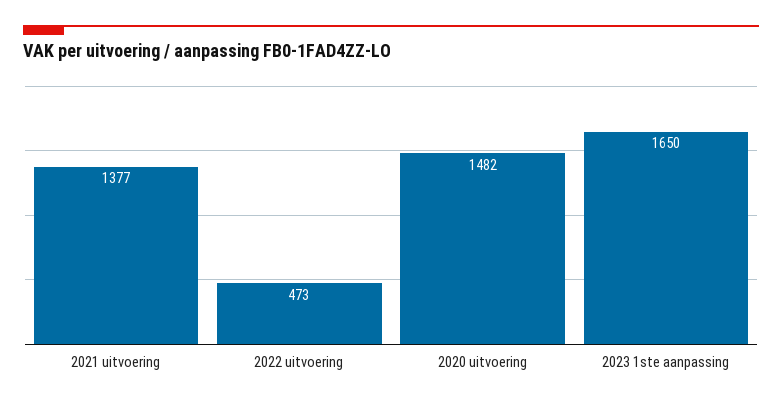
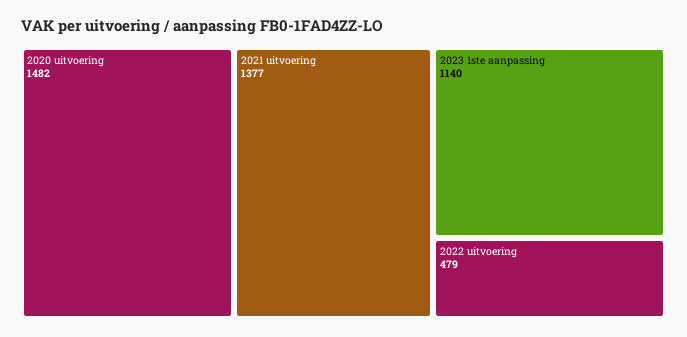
  {
    "2021 uitvoering": 1377,
-   "2022 uitvoering": 473,
+   "2022 uitvoering": 479,
    "2020 uitvoering": 1482,
-   "2023 1ste aanpassing": 1650
+   "2023 1ste aanpassing": 1140
  }

